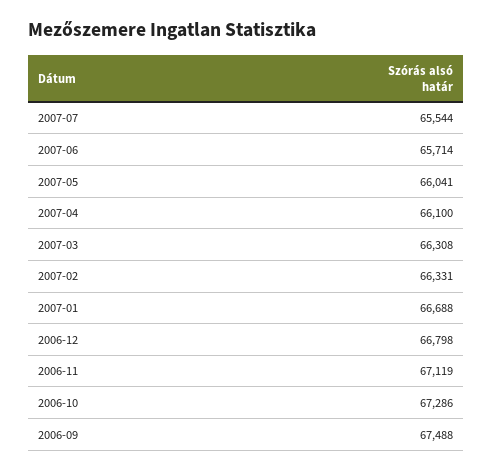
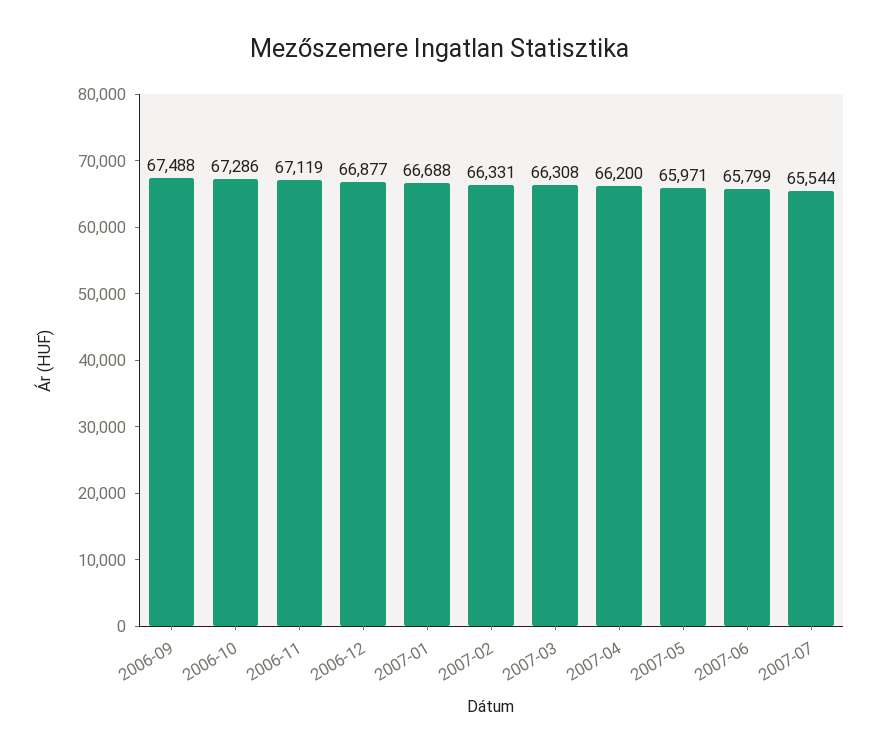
  {
    "2007-07": 65544,
-   "2007-06": 65714,
+   "2007-06": 65799,
-   "2007-05": 66041,
+   "2007-05": 65971,
-   "2007-04": 66100,
+   "2007-04": 66200,
    "2007-03": 66308,
    "2007-02": 66331,
    "2007-01": 66688,
-   "2006-12": 66798,
+   "2006-12": 66877,
    "2006-11": 67119,
    "2006-10": 67286,
    "2006-09": 67488
  }

